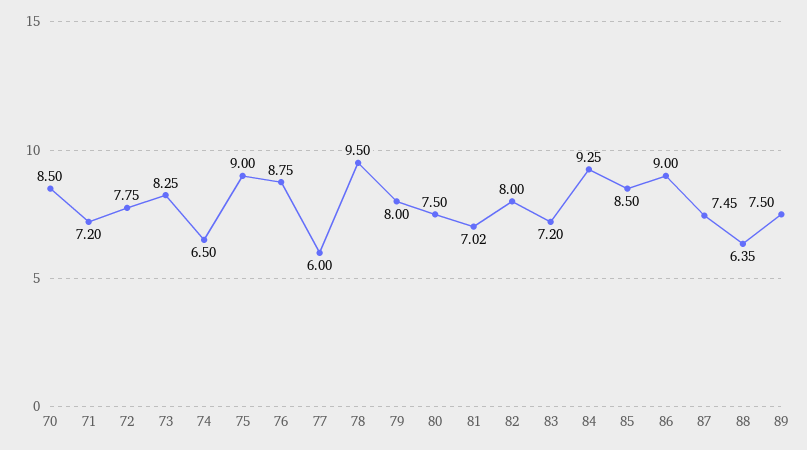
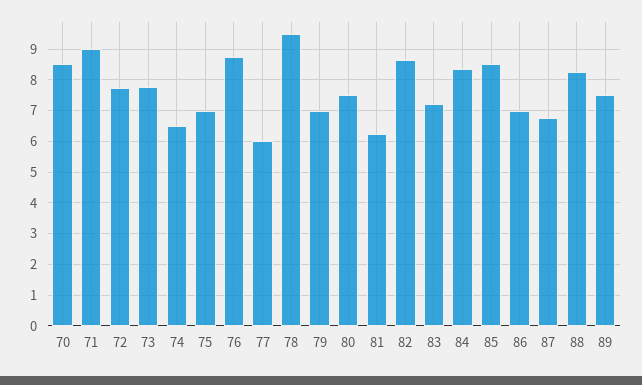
  {
    "70": 8.5,
-   "71": 7.2,
+   "71": 9,
    "72": 7.75,
-   "73": 8.25,
+   "73": 7.8,
    "74": 6.5,
-   "75": 9,
+   "75": 7,
    "76": 8.75,
    "77": 6,
    "78": 9.5,
-   "79": 8,
+   "79": 7,
    "80": 7.5,
-   "81": 7.02,
+   "81": 6.2,
-   "82": 8,
+   "82": 8.6,
    "83": 7.2,
-   "84": 9.25,
+   "84": 8.4,
    "85": 8.5,
-   "86": 9,
+   "86": 7,
-   "87": 7.45,
+   "87": 6.8,
-   "88": 6.35,
+   "88": 8.2,
    "89": 7.5
  }

